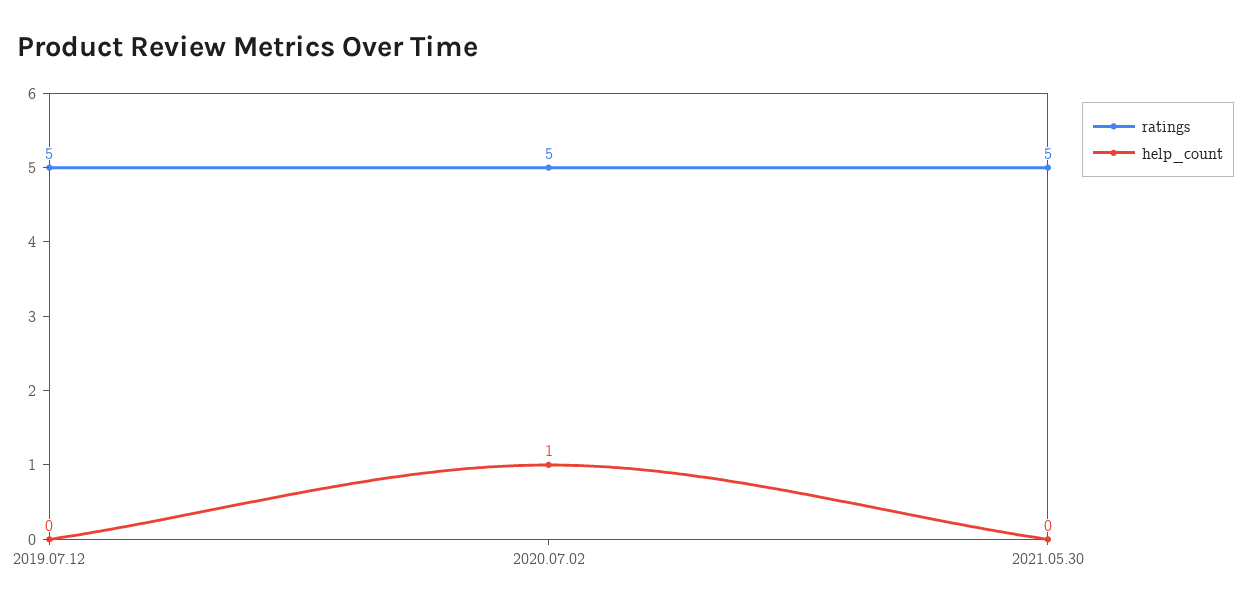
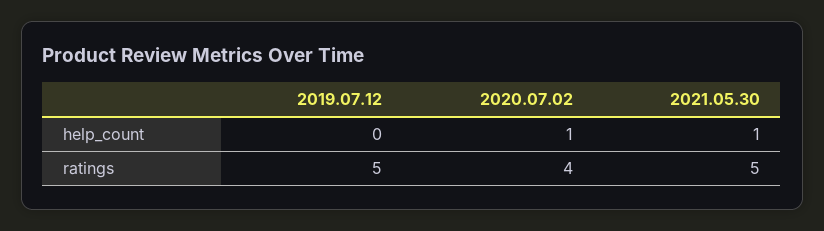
  {
    "ratings": {
      "2019.07.12": 5,
-     "2020.07.02": 5,
+     "2020.07.02": 4,
      "2021.05.30": 5
    },
    "help_count": {
      "2019.07.12": 0,
      "2020.07.02": 1,
-     "2021.05.30": 0
+     "2021.05.30": 1
    }
  }

